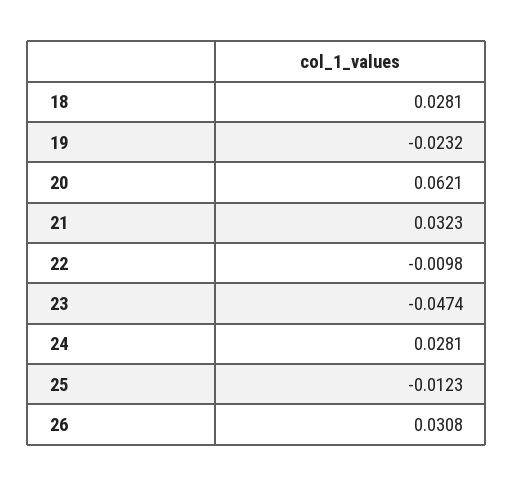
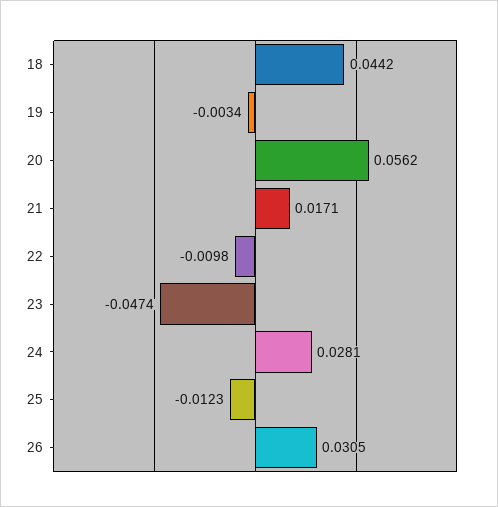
  {
-   "18": 0.0281,
+   "18": 0.0442,
-   "19": -0.0232,
+   "19": -0.0034,
-   "20": 0.0621,
+   "20": 0.0562,
-   "21": 0.0323,
+   "21": 0.0171,
    "22": -0.0098,
    "23": -0.0474,
    "24": 0.0281,
    "25": -0.0123,
-   "26": 0.0308
+   "26": 0.0305
  }

